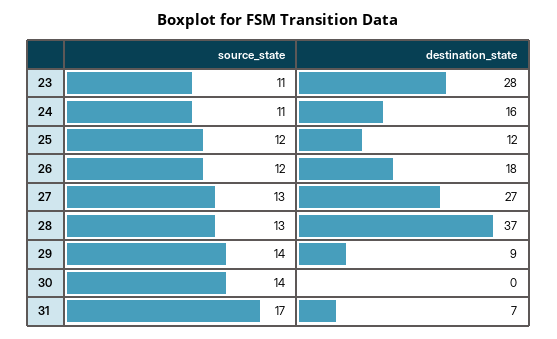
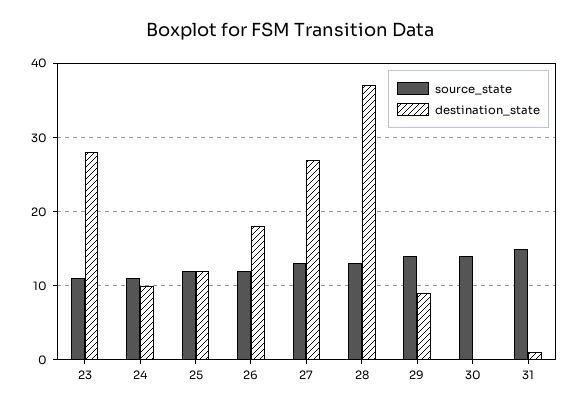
  {
    "source_state": {
      "23": 11,
      "24": 11,
      "25": 12,
      "26": 12,
      "27": 13,
      "28": 13,
      "29": 14,
      "30": 14,
-     "31": 17
+     "31": 15
    },
    "destination_state": {
      "23": 28,
-     "24": 16,
+     "24": 10,
      "25": 12,
      "26": 18,
      "27": 27,
      "28": 37,
      "29": 9,
      "30": 0,
-     "31": 7
+     "31": 1
    }
  }

